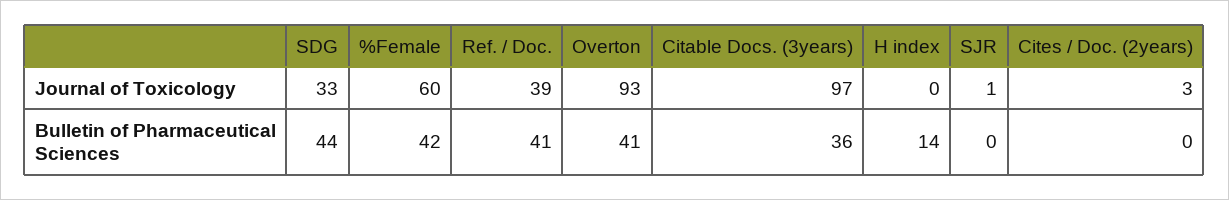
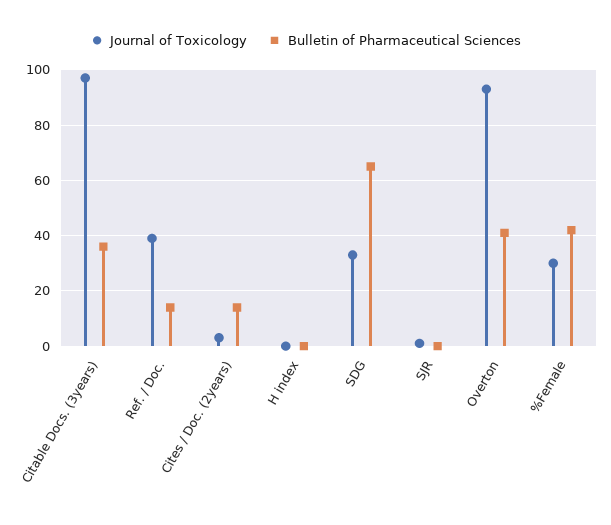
  {
    "Journal of Toxicology": {
      "SDG": 33,
-     "%Female": 60,
+     "%Female": 30,
      "Ref. / Doc.": 39,
      "Overton": 93,
      "Citable Docs. (3years)": 97,
      "H index": 0,
      "SJR": 1,
      "Cites / Doc. (2years)": 3
    },
    "Bulletin of Pharmaceutical Sciences": {
-     "SDG": 44,
+     "SDG": 65,
      "%Female": 42,
-     "Ref. / Doc.": 41,
+     "Ref. / Doc.": 15,
      "Overton": 41,
      "Citable Docs. (3years)": 36,
-     "H index": 14,
+     "H index": 0,
      "SJR": 0,
-     "Cites / Doc. (2years)": 0
+     "Cites / Doc. (2years)": 15
    }
  }

